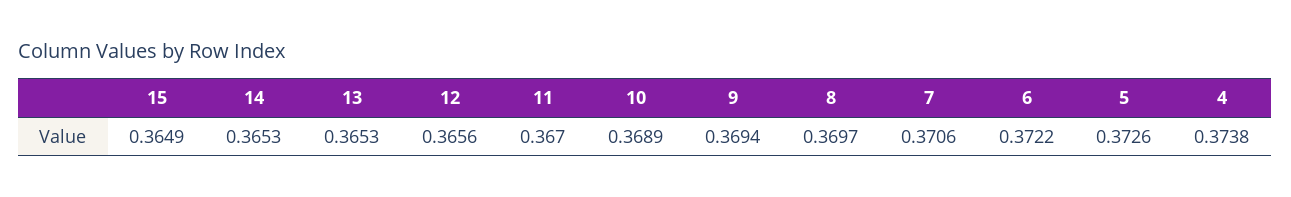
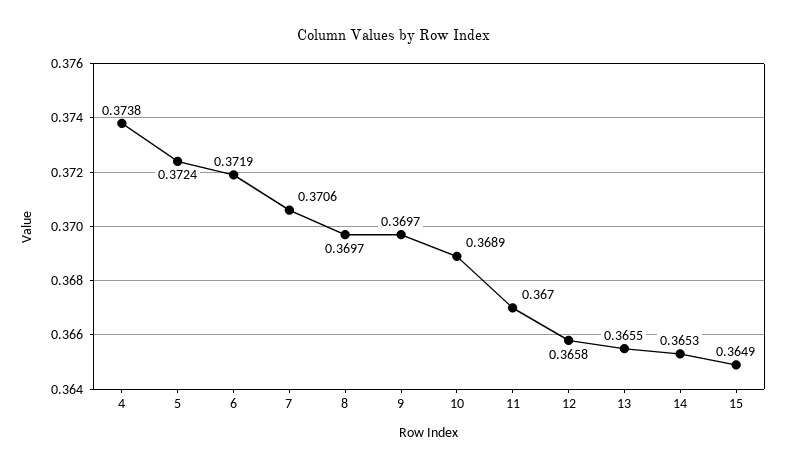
  {
    "15": 0.3649,
    "14": 0.3653,
-   "13": 0.3653,
+   "13": 0.3655,
-   "12": 0.3656,
+   "12": 0.3658,
    "11": 0.367,
    "10": 0.3689,
-   "9": 0.3694,
+   "9": 0.3697,
    "8": 0.3697,
    "7": 0.3706,
-   "6": 0.3722,
+   "6": 0.3719,
-   "5": 0.3726,
+   "5": 0.3724,
    "4": 0.3738
  }

